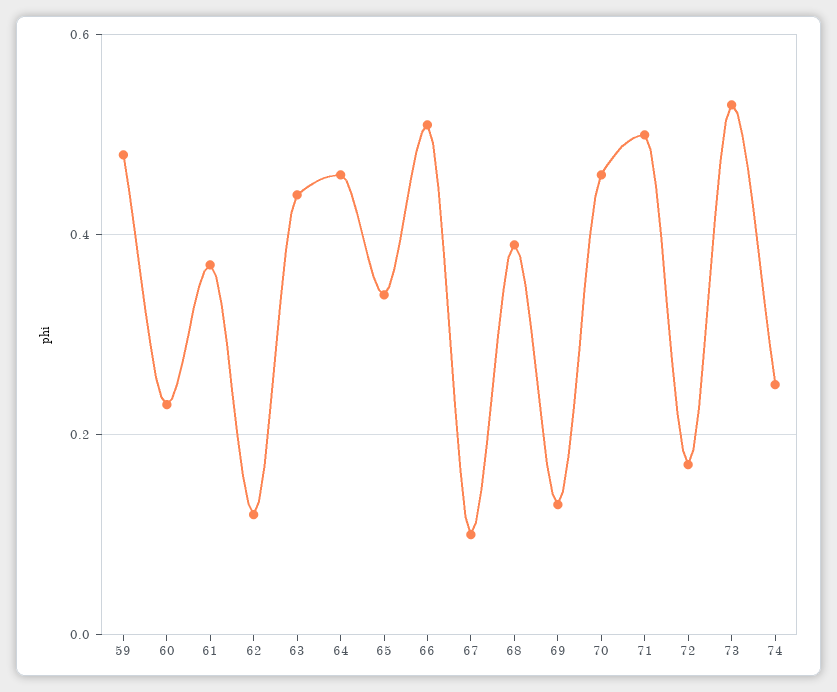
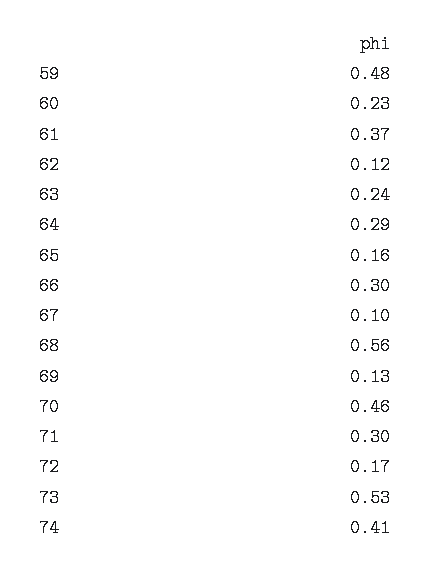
  {
    "59": 0.48,
    "60": 0.23,
    "61": 0.37,
    "62": 0.12,
-   "63": 0.45,
+   "63": 0.24,
-   "64": 0.45,
+   "64": 0.29,
-   "65": 0.35,
+   "65": 0.16,
-   "66": 0.5,
+   "66": 0.3,
    "67": 0.1,
-   "68": 0.4,
+   "68": 0.56,
    "69": 0.13,
    "70": 0.46,
-   "71": 0.5,
+   "71": 0.3,
    "72": 0.17,
    "73": 0.53,
-   "74": 0.25
+   "74": 0.41
  }

